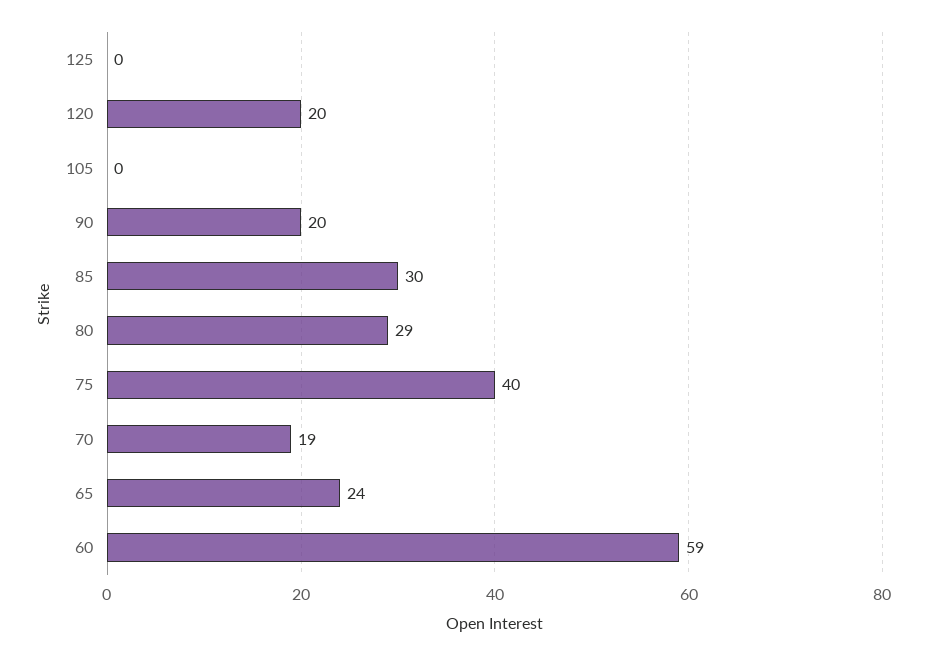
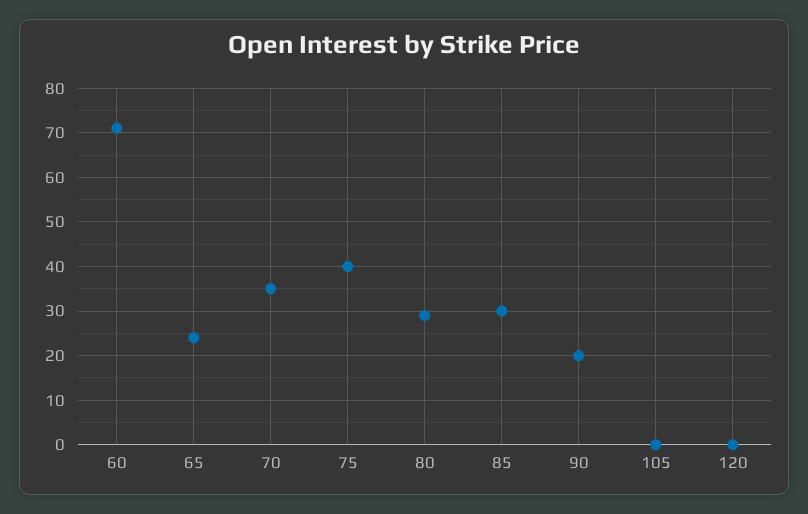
  {
-   "125": 0,
-   "120": 20,
+   "120": 0,
    "105": 0,
    "90": 20,
    "85": 30,
    "80": 29,
    "75": 40,
-   "70": 19,
+   "70": 35,
    "65": 24,
-   "60": 59
+   "60": 70
  }

